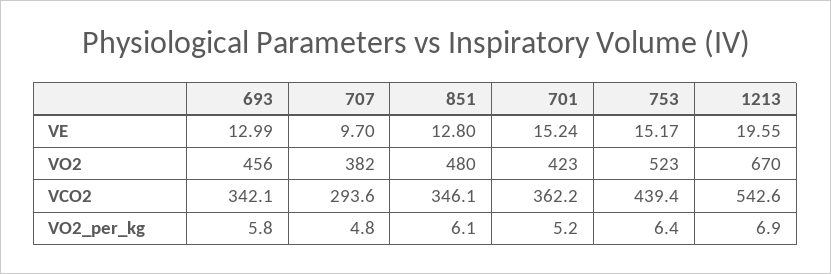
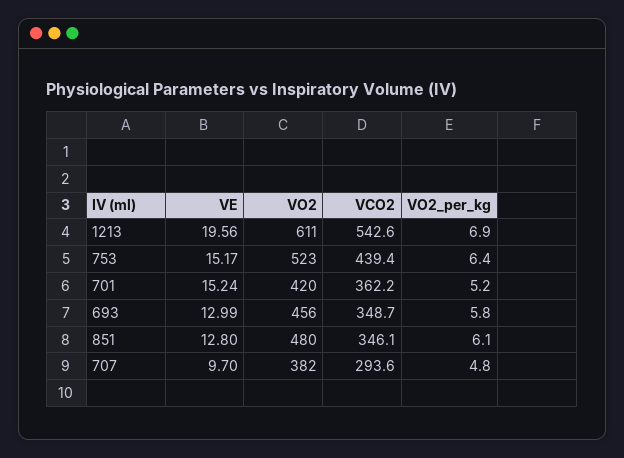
  {
    "693": {
      "VE": 12.99,
      "VO2": 456,
-     "VCO2": 342.1,
+     "VCO2": 348.7,
      "VO2_per_kg": 5.8
    },
    "707": {
      "VE": 9.7,
      "VO2": 382,
      "VCO2": 293.6,
      "VO2_per_kg": 4.8
    },
    "851": {
      "VE": 12.8,
      "VO2": 480,
      "VCO2": 346.1,
      "VO2_per_kg": 6.1
    },
    "701": {
      "VE": 15.24,
-     "VO2": 423,
+     "VO2": 420,
      "VCO2": 362.2,
      "VO2_per_kg": 5.2
    },
    "753": {
      "VE": 15.17,
      "VO2": 523,
      "VCO2": 439.4,
      "VO2_per_kg": 6.4
    },
    "1213": {
-     "VE": 19.55,
+     "VE": 19.56,
-     "VO2": 670,
+     "VO2": 611,
      "VCO2": 542.6,
      "VO2_per_kg": 6.9
    }
  }

